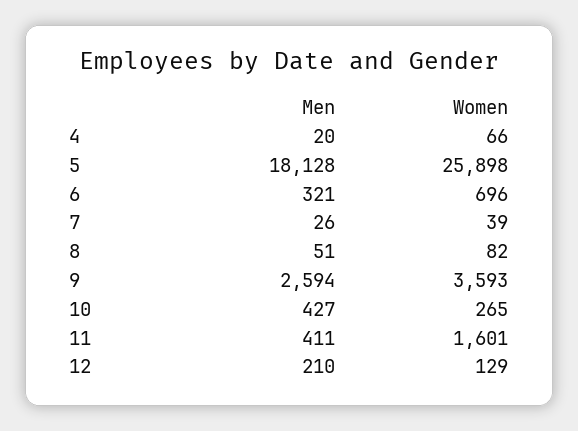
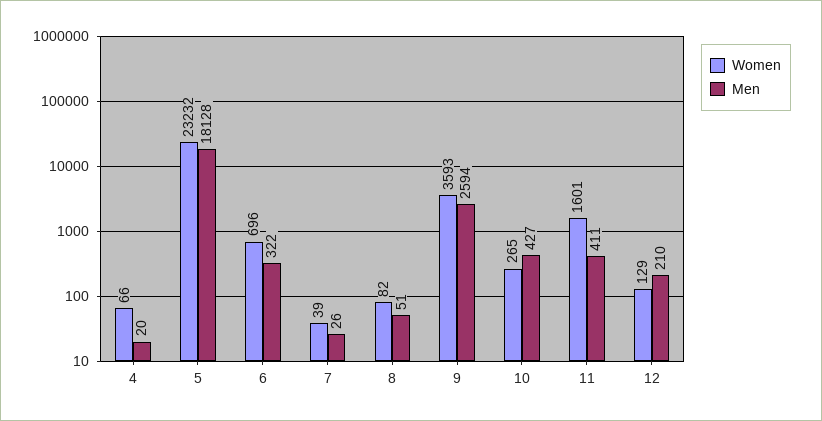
  {
    "Men": {
      "4": 20,
      "5": 18128,
-     "6": 321,
+     "6": 322,
      "7": 26,
      "8": 51,
      "9": 2594,
      "10": 427,
      "11": 411,
      "12": 210
    },
    "Women": {
      "4": 66,
-     "5": 25898,
+     "5": 23232,
      "6": 696,
      "7": 39,
      "8": 82,
      "9": 3593,
      "10": 265,
      "11": 1601,
      "12": 129
    }
  }

